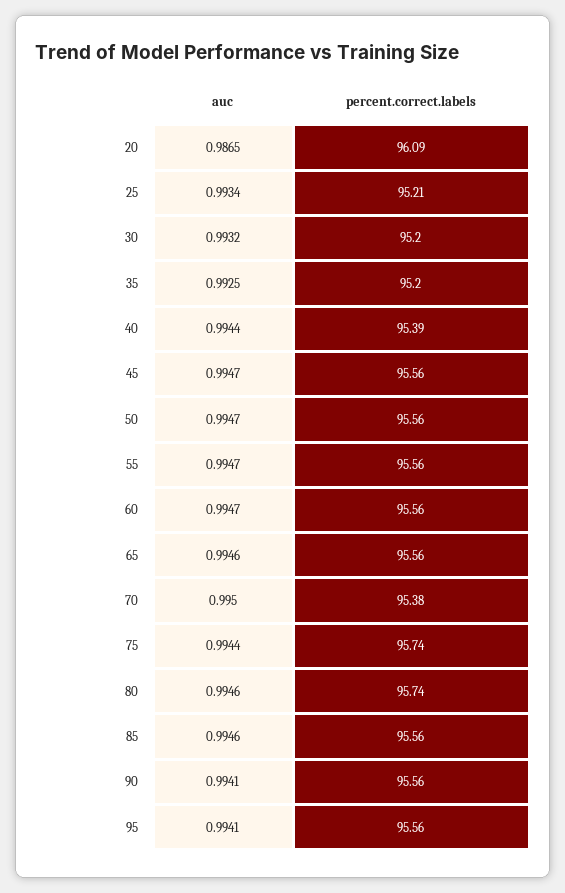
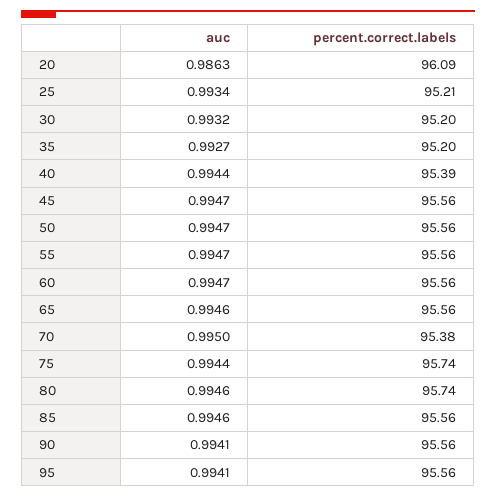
  {
    "auc": {
-     "20": 0.9865,
+     "20": 0.9863,
      "25": 0.9934,
      "30": 0.9932,
-     "35": 0.9925,
+     "35": 0.9927,
      "40": 0.9944,
      "45": 0.9947,
      "50": 0.9947,
      "55": 0.9947,
      "60": 0.9947,
      "65": 0.9946,
      "70": 0.995,
      "75": 0.9944,
      "80": 0.9946,
      "85": 0.9946,
      "90": 0.9941,
      "95": 0.9941
    },
    "percent.correct.labels": {
      "20": 96.09,
      "25": 95.21,
      "30": 95.2,
      "35": 95.2,
      "40": 95.39,
      "45": 95.56,
      "50": 95.56,
      "55": 95.56,
      "60": 95.56,
      "65": 95.56,
      "70": 95.38,
      "75": 95.74,
      "80": 95.74,
      "85": 95.56,
      "90": 95.56,
      "95": 95.56
    }
  }

